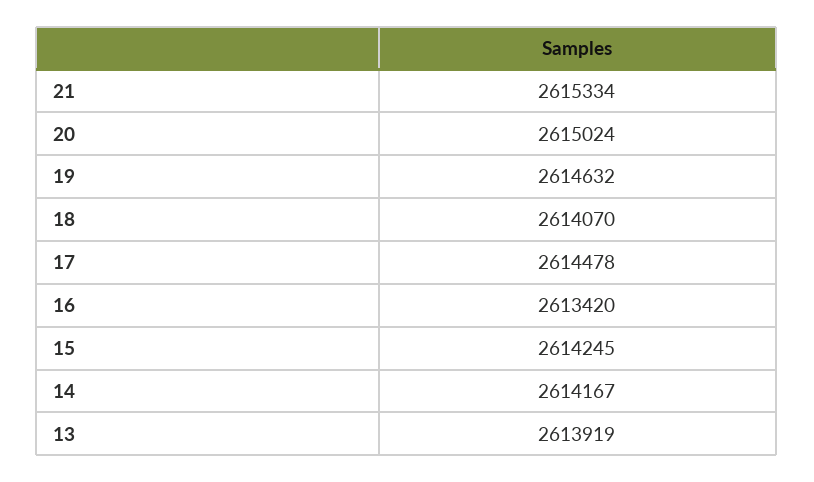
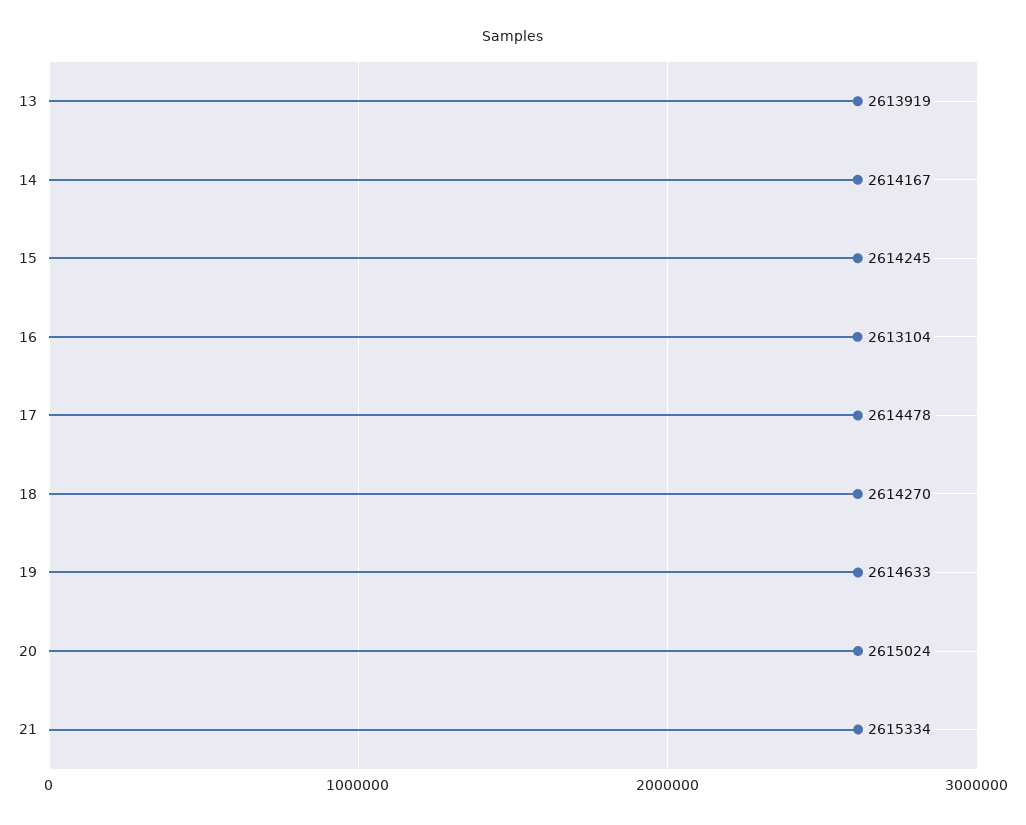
  {
    "21": 2615334,
    "20": 2615024,
-   "19": 2614632,
+   "19": 2614633,
-   "18": 2614070,
+   "18": 2614270,
    "17": 2614478,
-   "16": 2613420,
+   "16": 2613104,
    "15": 2614245,
    "14": 2614167,
    "13": 2613919
  }

